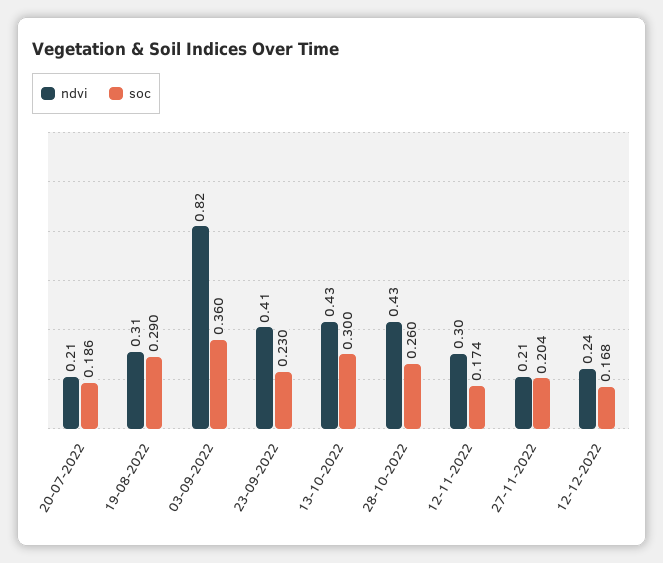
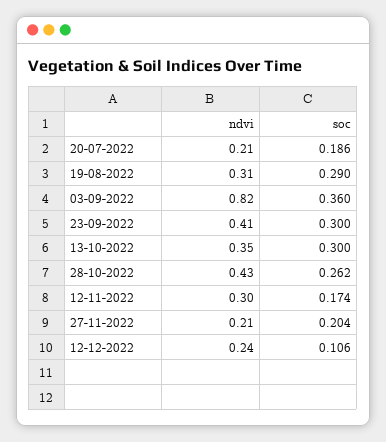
  {
    "ndvi": {
      "20-07-2022": 0.21,
      "19-08-2022": 0.31,
      "03-09-2022": 0.82,
      "23-09-2022": 0.41,
-     "13-10-2022": 0.43,
+     "13-10-2022": 0.35,
      "28-10-2022": 0.43,
      "12-11-2022": 0.3,
      "27-11-2022": 0.21,
      "12-12-2022": 0.24
    },
    "soc": {
      "20-07-2022": 0.186,
      "19-08-2022": 0.29,
      "03-09-2022": 0.36,
-     "23-09-2022": 0.23,
+     "23-09-2022": 0.3,
      "13-10-2022": 0.3,
-     "28-10-2022": 0.26,
+     "28-10-2022": 0.262,
      "12-11-2022": 0.174,
      "27-11-2022": 0.204,
-     "12-12-2022": 0.168
+     "12-12-2022": 0.106
    }
  }

